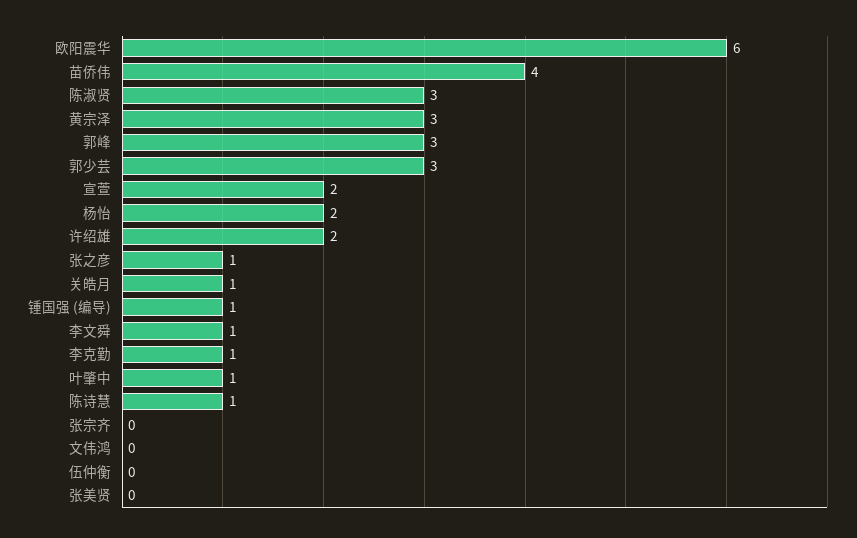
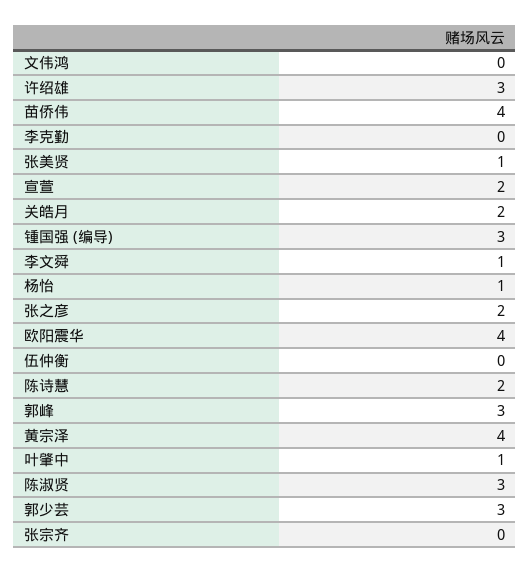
  {
-   "欧阳震华": 6,
+   "欧阳震华": 4,
    "苗侨伟": 4,
    "陈淑贤": 3,
-   "黄宗泽": 3,
+   "黄宗泽": 4,
    "郭峰": 3,
    "郭少芸": 3,
    "宣萱": 2,
-   "杨怡": 2,
+   "杨怡": 1,
-   "许绍雄": 2,
+   "许绍雄": 3,
-   "张之彦": 1,
+   "张之彦": 2,
-   "关皓月": 1,
+   "关皓月": 2,
-   "锺国强 (编导)": 1,
+   "锺国强 (编导)": 3,
    "李文舜": 1,
-   "李克勤": 1,
+   "李克勤": 0,
    "叶肇中": 1,
-   "陈诗慧": 1,
+   "陈诗慧": 2,
    "张宗齐": 0,
    "文伟鸿": 0,
    "伍仲衡": 0,
-   "张美贤": 0
+   "张美贤": 1
  }

